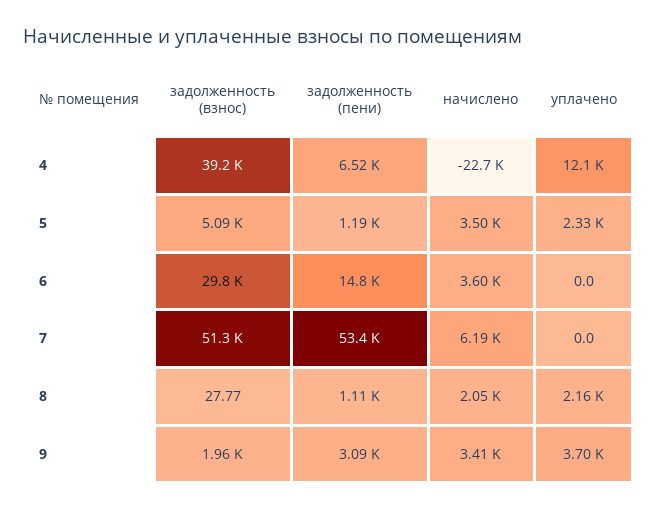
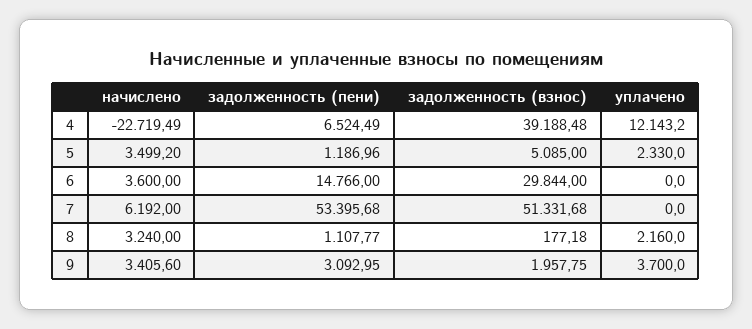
  {
    "задолженность (взнос)": {
      "4": 39188.48,
      "5": 5085,
      "6": 29844,
      "7": 51331.68,
-     "8": 27.77,
+     "8": 177.18,
      "9": 1957.75
    },
    "задолженность (пени)": {
      "4": 6524.49,
      "5": 1186.96,
      "6": 14766,
      "7": 53395.68,
      "8": 1107.77,
      "9": 3092.95
    },
    "начислено": {
      "4": -22719.49,
      "5": 3499.2,
      "6": 3600,
      "7": 6192,
-     "8": 2050,
+     "8": 3240,
      "9": 3405.6
    },
    "уплачено": {
      "4": 12143.2,
      "5": 2330,
      "6": 0,
      "7": 0,
      "8": 2160,
      "9": 3700
    }
  }

